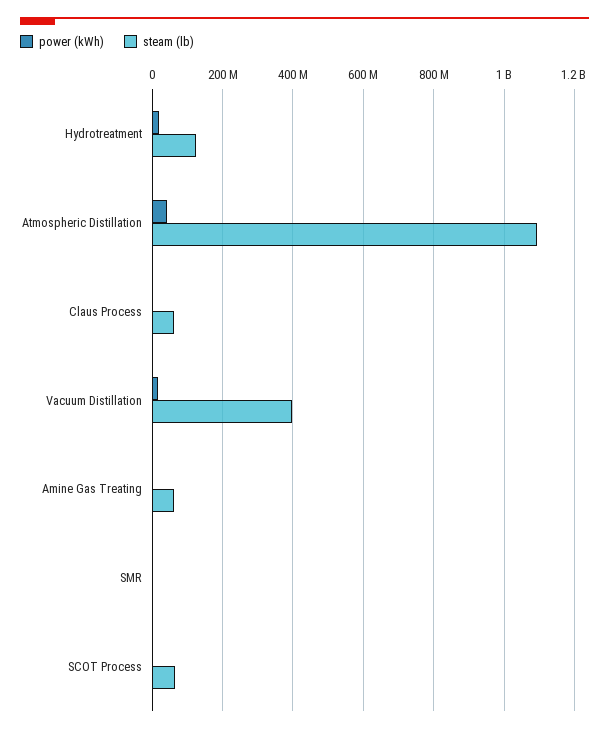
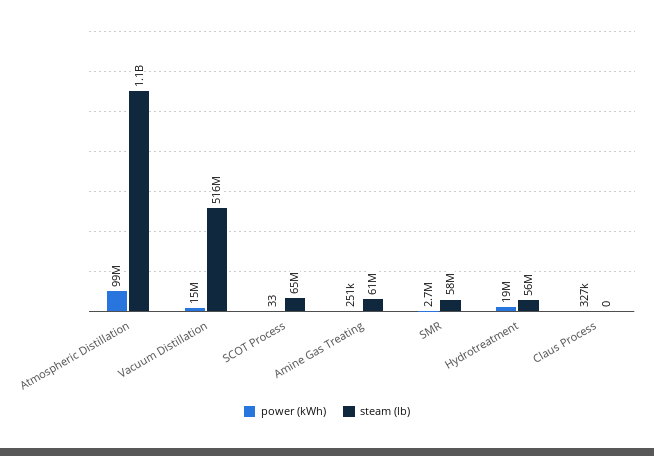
  {
    "power (kWh)": {
      "Hydrotreatment": 19000000,
-     "Atmospheric Distillation": 40000000,
+     "Atmospheric Distillation": 99000000,
      "Claus Process": 327000,
      "Vacuum Distillation": 15000000,
      "Amine Gas Treating": 251000,
      "SMR": 2700000,
      "SCOT Process": 33
    },
    "steam (lb)": {
-     "Hydrotreatment": 120000000,
+     "Hydrotreatment": 56000000,
      "Atmospheric Distillation": 1100000000,
-     "Claus Process": 60000000,
+     "Claus Process": 0,
-     "Vacuum Distillation": 400000000,
+     "Vacuum Distillation": 516000000,
      "Amine Gas Treating": 61000000,
-     "SMR": 0,
+     "SMR": 58000000,
      "SCOT Process": 65000000
    }
  }

